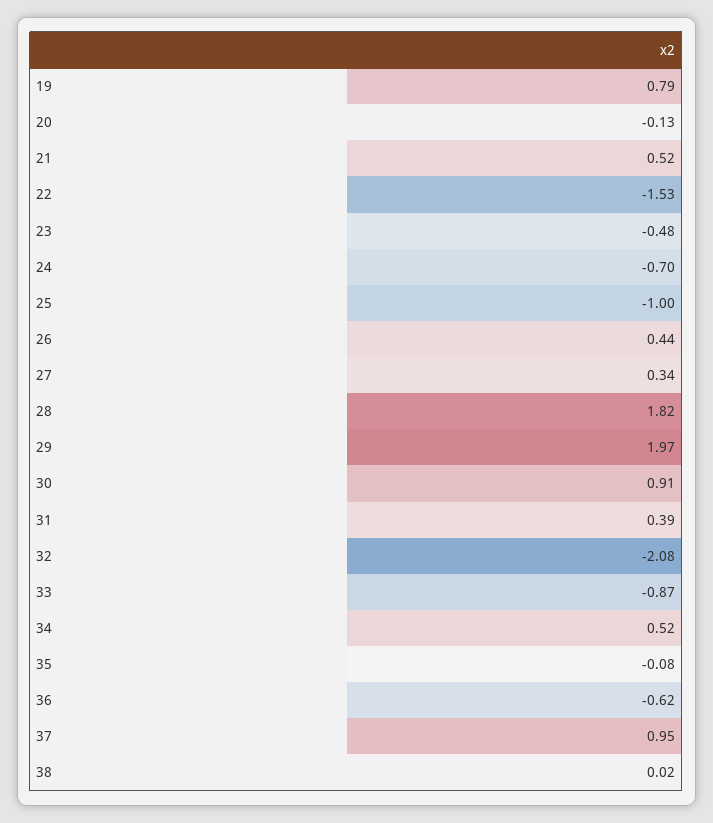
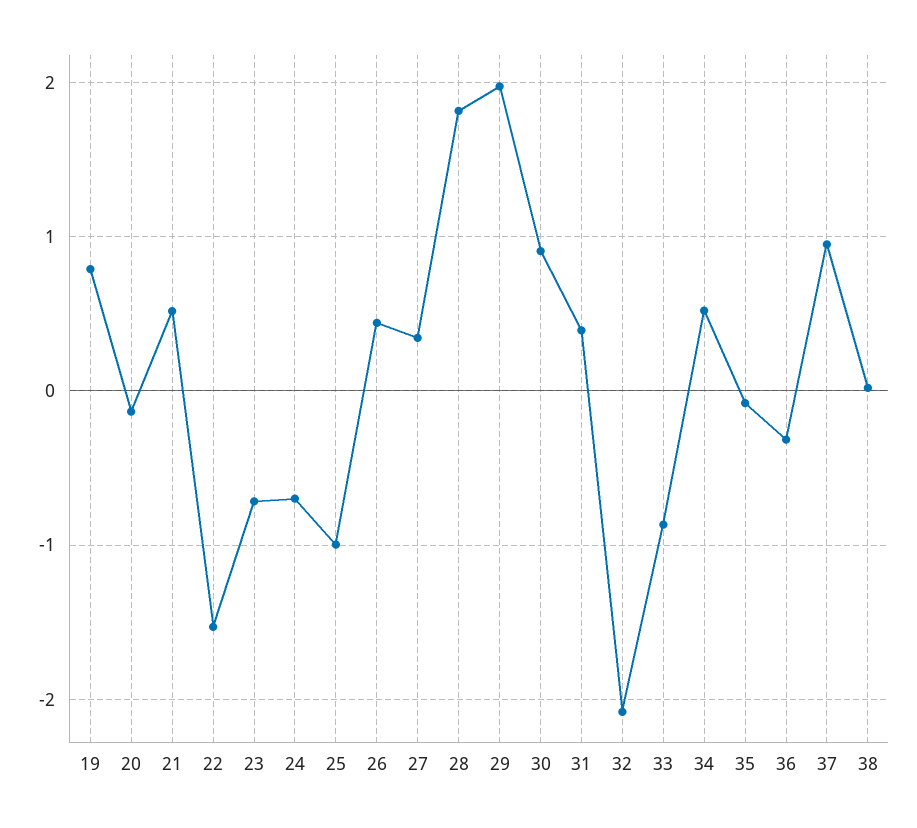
  {
    "19": 0.79,
    "20": -0.13,
    "21": 0.52,
    "22": -1.53,
-   "23": -0.48,
+   "23": -0.7,
    "24": -0.7,
    "25": -1,
    "26": 0.44,
    "27": 0.34,
    "28": 1.82,
    "29": 1.97,
    "30": 0.91,
    "31": 0.39,
    "32": -2.08,
    "33": -0.87,
    "34": 0.52,
    "35": -0.08,
-   "36": -0.62,
+   "36": -0.3,
    "37": 0.95,
    "38": 0.02
  }

